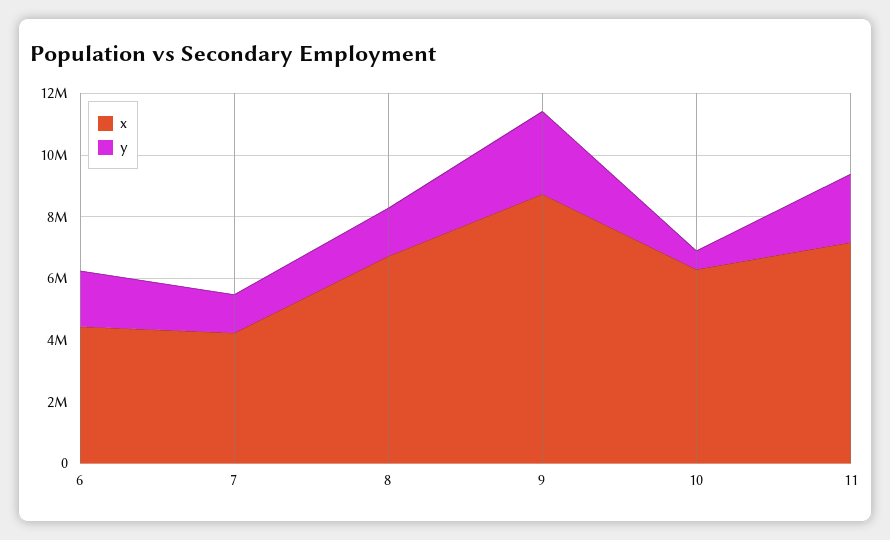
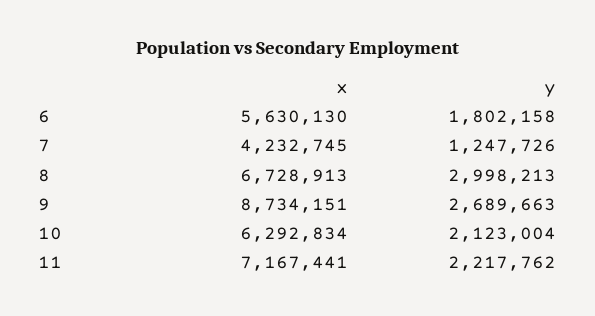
  {
    "x": {
-     "6": 4500000,
+     "6": 5630130,
      "7": 4232745,
      "8": 6728913,
      "9": 8734151,
      "10": 6292834,
      "11": 7167441
    },
    "y": {
      "6": 1802158,
      "7": 1247726,
-     "8": 1500000,
+     "8": 2998213,
      "9": 2689663,
-     "10": 500000,
+     "10": 2123004,
      "11": 2217762
    }
  }

